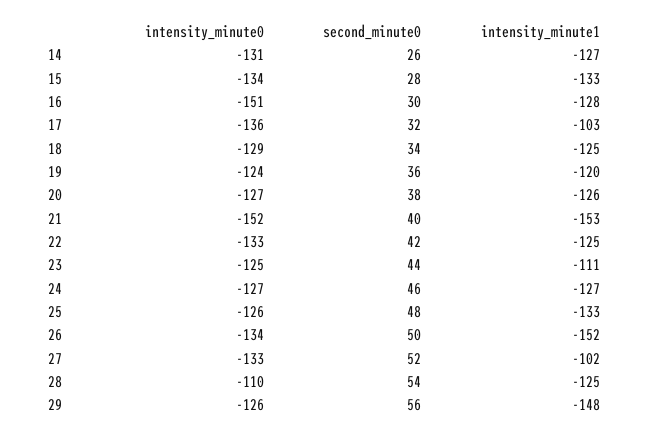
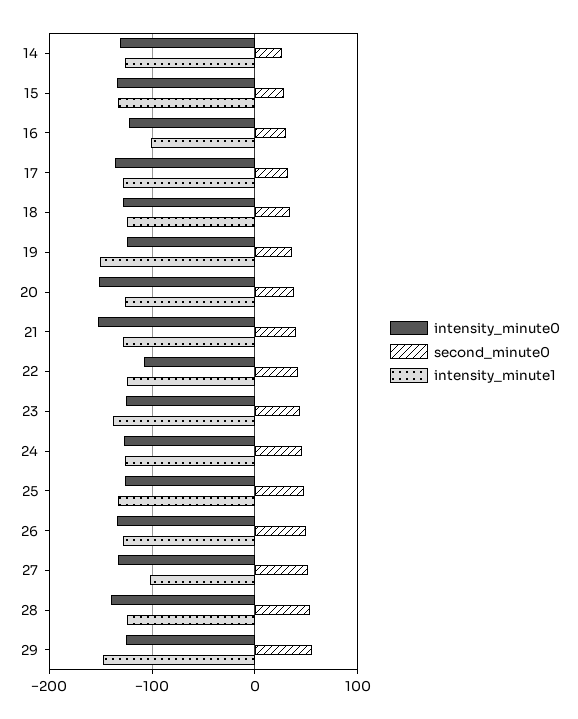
  {
    "intensity_minute0": {
      "14": -131,
      "15": -134,
-     "16": -151,
+     "16": -120,
      "17": -136,
      "18": -129,
      "19": -124,
-     "20": -127,
+     "20": -150,
      "21": -152,
-     "22": -133,
+     "22": -110,
      "23": -125,
      "24": -127,
      "25": -126,
      "26": -134,
      "27": -133,
-     "28": -110,
+     "28": -140,
      "29": -126
    },
    "second_minute0": {
      "14": 26,
      "15": 28,
      "16": 30,
      "17": 32,
      "18": 34,
      "19": 36,
      "20": 38,
      "21": 40,
      "22": 42,
      "23": 44,
      "24": 46,
      "25": 48,
      "26": 50,
      "27": 52,
      "28": 54,
      "29": 56
    },
    "intensity_minute1": {
      "14": -127,
      "15": -133,
-     "16": -128,
+     "16": -100,
-     "17": -103,
+     "17": -130,
      "18": -125,
-     "19": -120,
+     "19": -150,
      "20": -126,
-     "21": -153,
+     "21": -130,
      "22": -125,
-     "23": -111,
+     "23": -140,
      "24": -127,
      "25": -133,
-     "26": -152,
+     "26": -130,
      "27": -102,
      "28": -125,
      "29": -148
    }
  }

